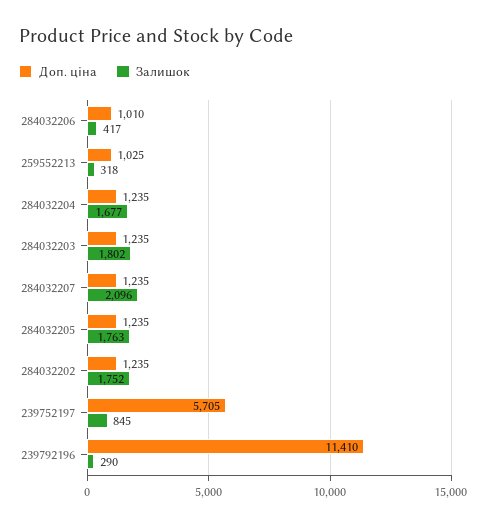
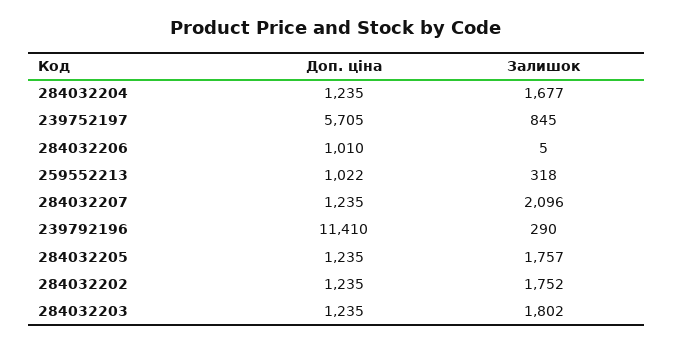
  {
    "Доп. ціна": {
      "284032206": 1010,
-     "259552213": 1025,
+     "259552213": 1022,
      "284032204": 1235,
      "284032203": 1235,
      "284032207": 1235,
      "284032205": 1235,
      "284032202": 1235,
      "239752197": 5705,
      "239792196": 11410
    },
    "Залишок": {
-     "284032206": 417,
+     "284032206": 5,
      "259552213": 318,
      "284032204": 1677,
      "284032203": 1802,
      "284032207": 2096,
-     "284032205": 1763,
+     "284032205": 1757,
      "284032202": 1752,
      "239752197": 845,
      "239792196": 290
    }
  }

